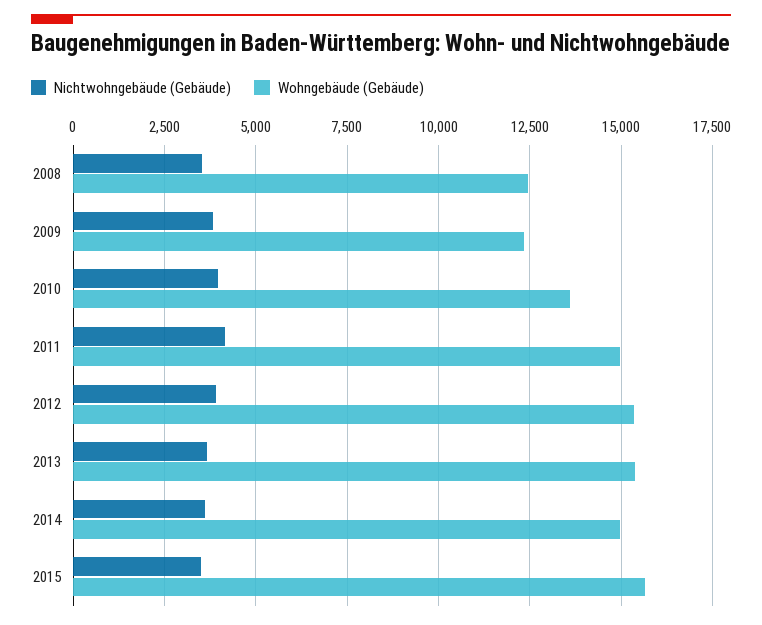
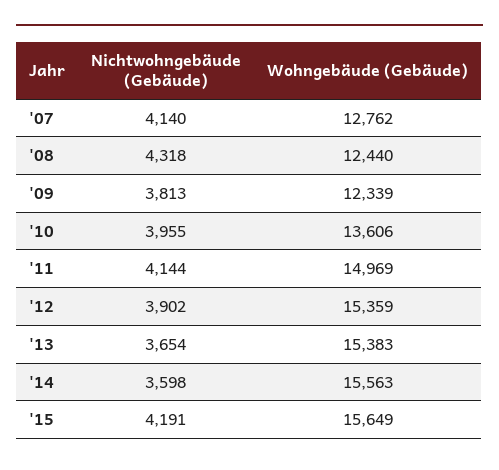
  {
    "Nichtwohngebäude (Gebäude)": {
-     "2008": 3500,
+     "2008": 4318,
      "2009": 3813,
      "2010": 3955,
      "2011": 4144,
      "2012": 3902,
      "2013": 3654,
      "2014": 3598,
-     "2015": 3500
+     "2015": 4191,
+     "'07": 4140
    },
    "Wohngebäude (Gebäude)": {
      "2008": 12440,
      "2009": 12339,
      "2010": 13606,
      "2011": 14969,
      "2012": 15359,
      "2013": 15383,
-     "2014": 15000,
+     "2014": 15563,
-     "2015": 15649
+     "2015": 15649,
+     "'07": 12762
    }
  }

